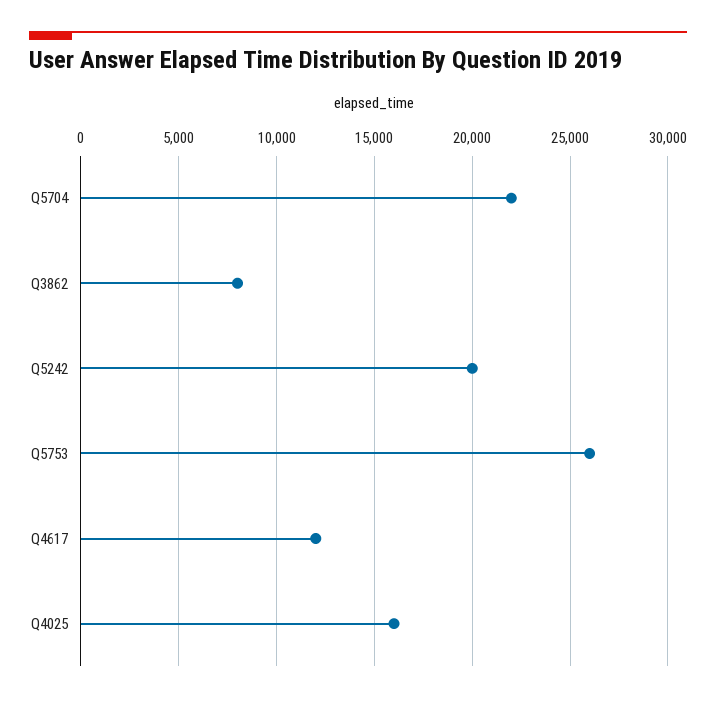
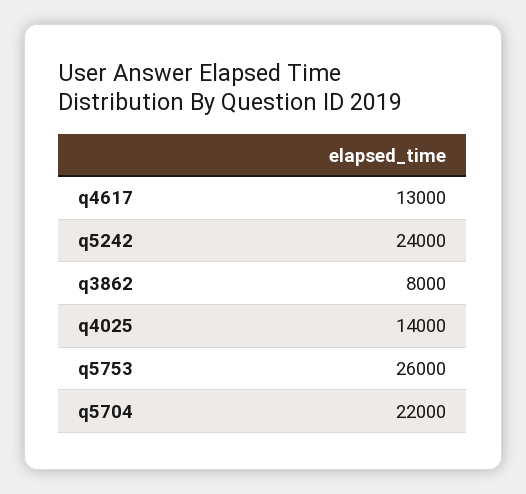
  {
    "Q5704": 22000,
    "Q3862": 8000,
-   "Q5242": 20000,
+   "Q5242": 24000,
    "Q5753": 26000,
-   "Q4617": 12000,
+   "Q4617": 13000,
-   "Q4025": 16000
+   "Q4025": 14000
  }

